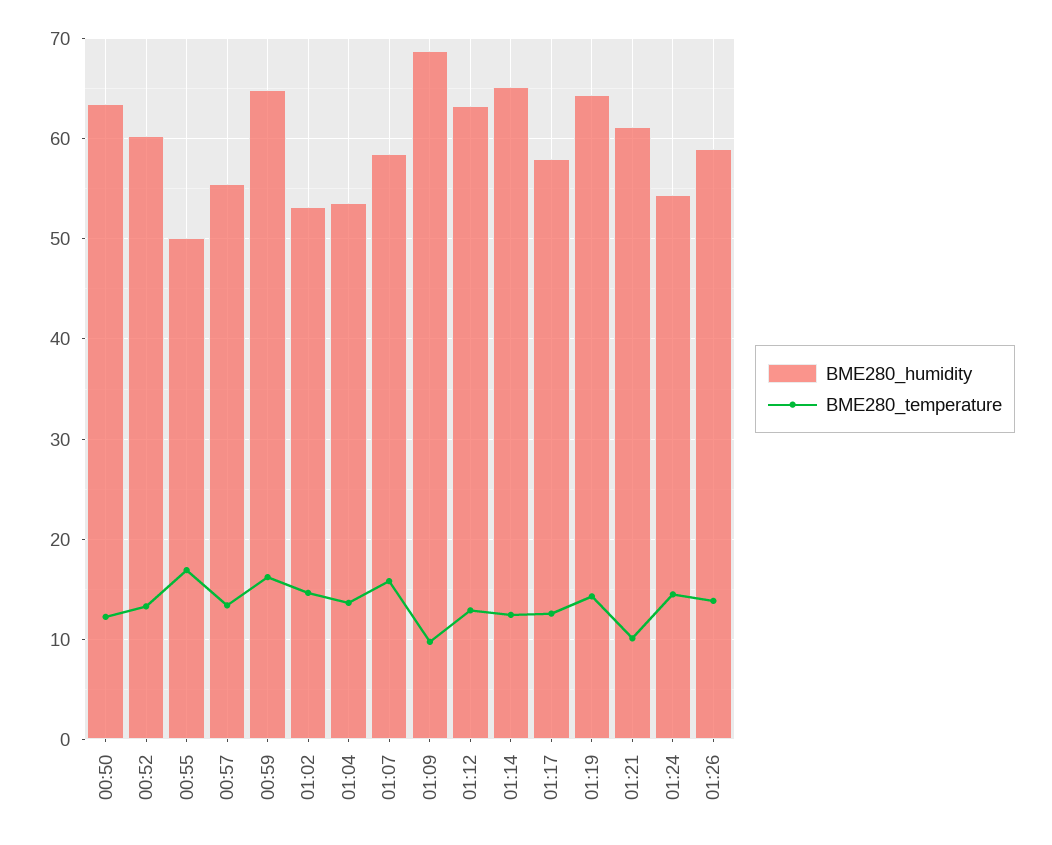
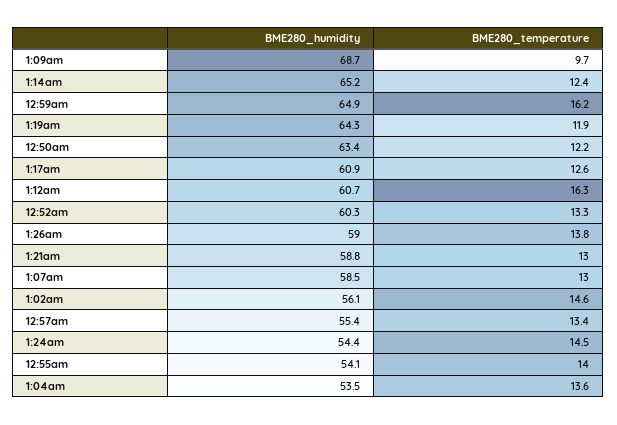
  {
    "BME280_humidity": {
      "00:50": 63.4,
      "00:52": 60.3,
-     "00:55": 50,
+     "00:55": 54.1,
      "00:57": 55.4,
      "00:59": 64.9,
-     "01:02": 53,
+     "01:02": 56.1,
      "01:04": 53.5,
      "01:07": 58.5,
      "01:09": 68.7,
-     "01:12": 63,
+     "01:12": 60.7,
      "01:14": 65.2,
-     "01:17": 58,
+     "01:17": 60.9,
      "01:19": 64.3,
-     "01:21": 61,
+     "01:21": 58.8,
      "01:24": 54.4,
      "01:26": 59
    },
    "BME280_temperature": {
      "00:50": 12.2,
      "00:52": 13.3,
-     "00:55": 17,
+     "00:55": 14,
      "00:57": 13.4,
      "00:59": 16.2,
      "01:02": 14.6,
      "01:04": 13.6,
-     "01:07": 16,
+     "01:07": 13,
      "01:09": 9.7,
-     "01:12": 13,
+     "01:12": 16.3,
      "01:14": 12.4,
      "01:17": 12.6,
-     "01:19": 14,
+     "01:19": 11.9,
-     "01:21": 10,
+     "01:21": 13,
      "01:24": 14.5,
      "01:26": 13.8
    }
  }

